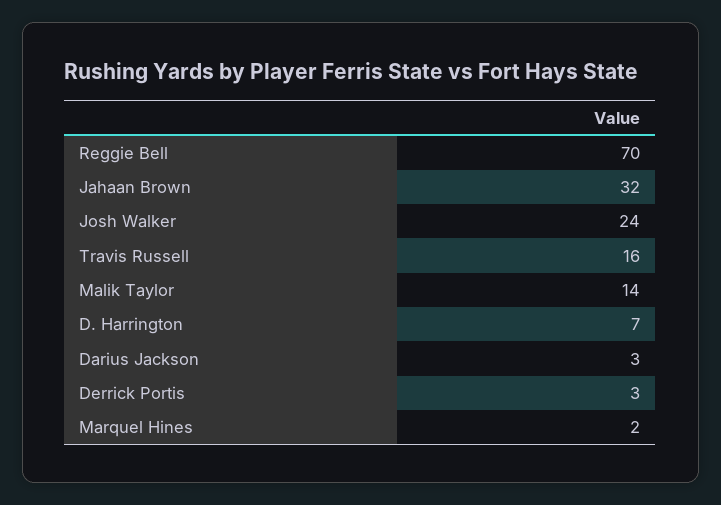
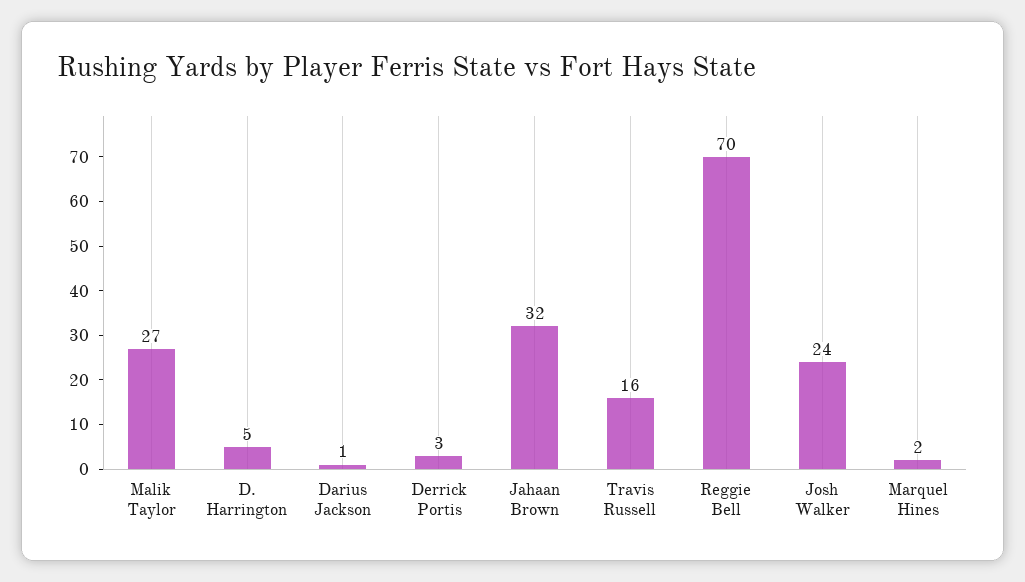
  {
    "Reggie Bell": 70,
    "Jahaan Brown": 32,
    "Josh Walker": 24,
    "Travis Russell": 16,
-   "Malik Taylor": 14,
+   "Malik Taylor": 27,
-   "D. Harrington": 7,
+   "D. Harrington": 5,
-   "Darius Jackson": 3,
+   "Darius Jackson": 1,
    "Derrick Portis": 3,
    "Marquel Hines": 2
  }

